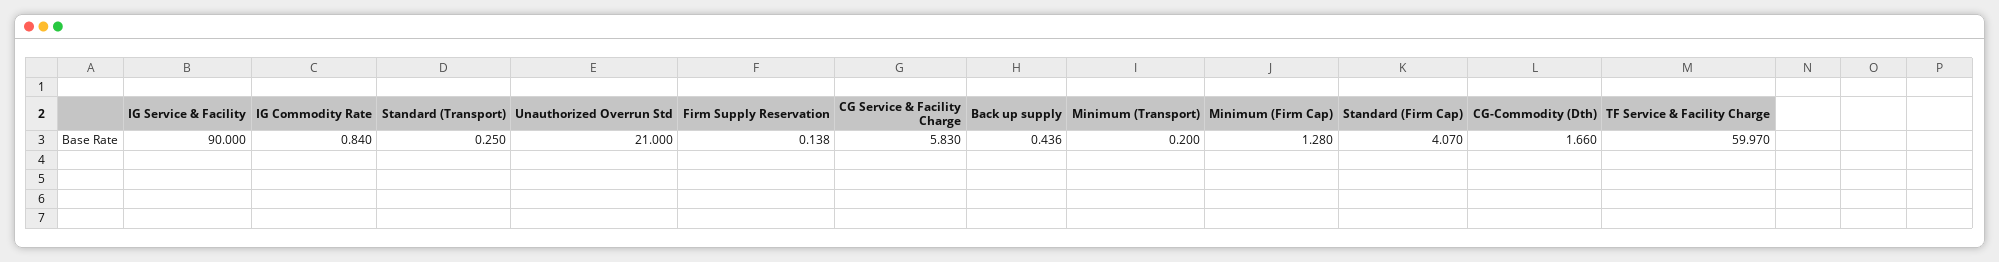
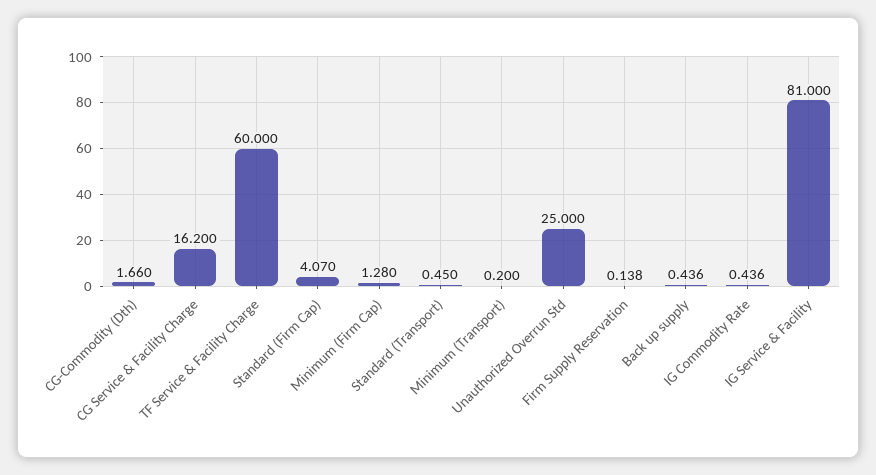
  {
-   "IG Service & Facility": 90,
+   "IG Service & Facility": 81,
-   "IG Commodity Rate": 0.84,
+   "IG Commodity Rate": 0.436,
-   "Standard (Transport)": 0.25,
+   "Standard (Transport)": 0.45,
-   "Unauthorized Overrun Std": 21,
+   "Unauthorized Overrun Std": 25,
    "Firm Supply Reservation": 0.138,
-   "CG Service & Facility Charge": 5.83,
+   "CG Service & Facility Charge": 16.2,
    "Back up supply": 0.436,
    "Minimum (Transport)": 0.2,
    "Minimum (Firm Cap)": 1.28,
    "Standard (Firm Cap)": 4.07,
    "CG-Commodity (Dth)": 1.66,
-   "TF Service & Facility Charge": 59.97
+   "TF Service & Facility Charge": 60
  }

